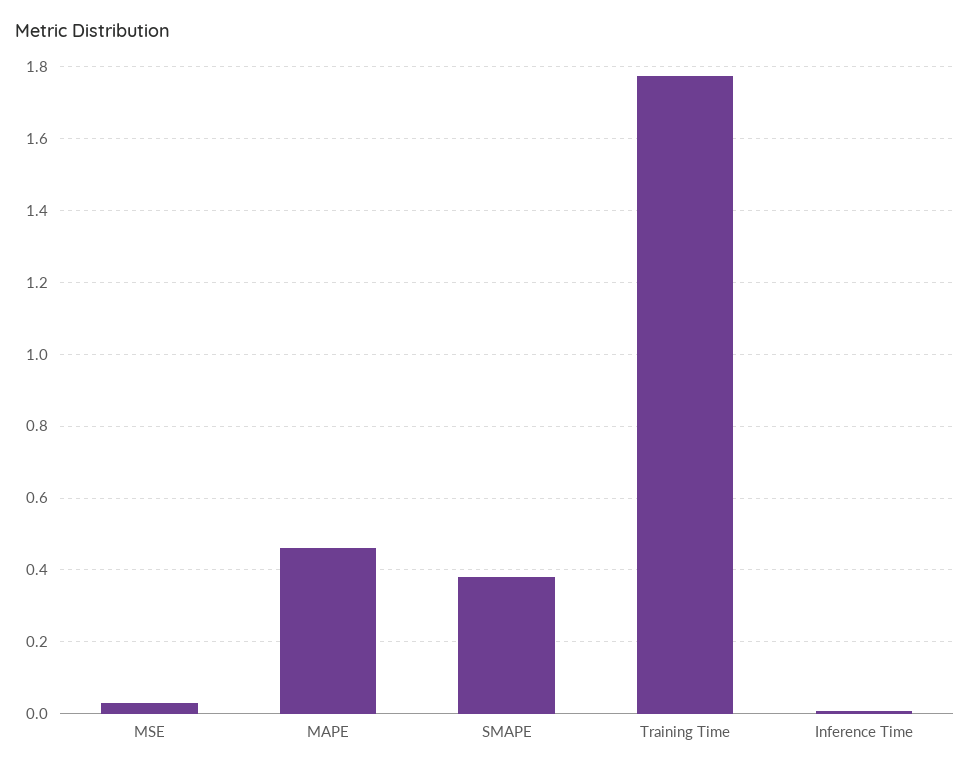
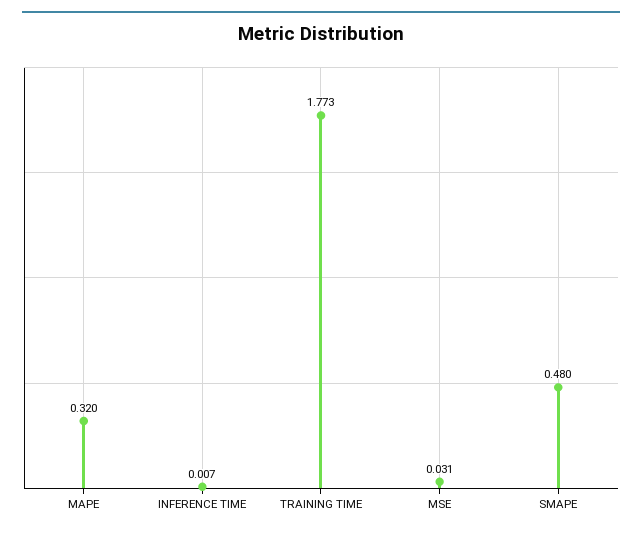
  {
    "MSE": 0.031,
-   "MAPE": 0.46,
+   "MAPE": 0.32,
-   "SMAPE": 0.38,
+   "SMAPE": 0.48,
    "Training Time": 1.773,
    "Inference Time": 0.007
  }

